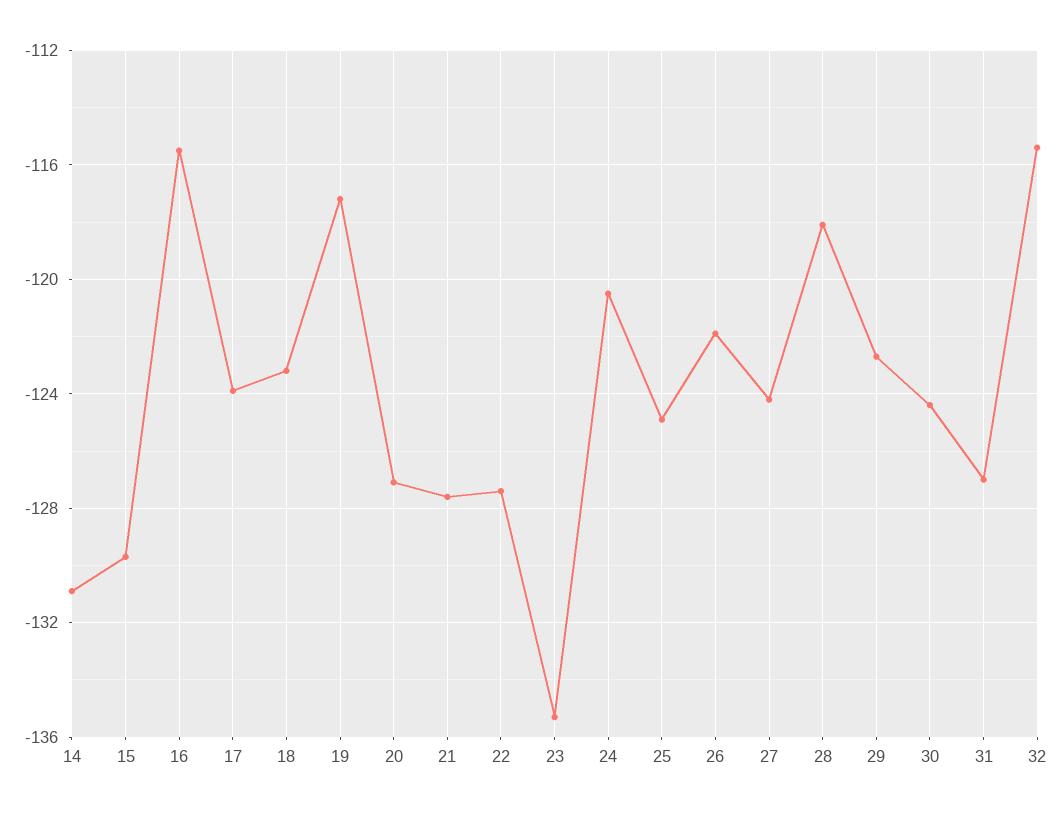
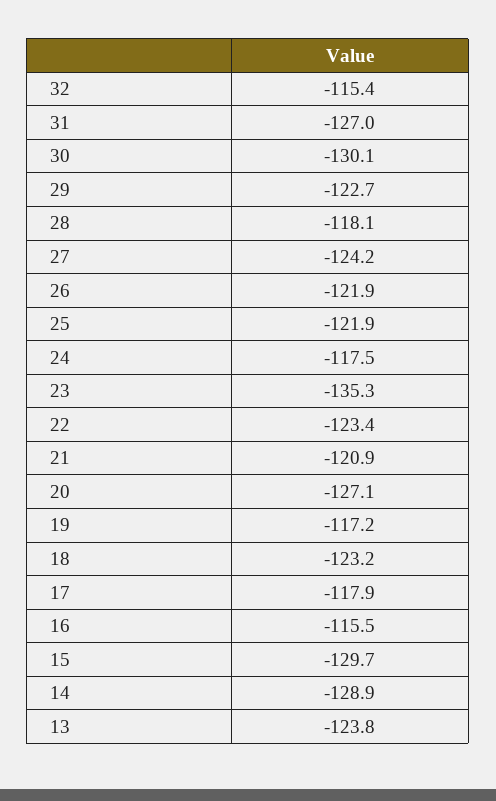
  {
-   "14": -131,
+   "14": -128.9,
    "15": -129.7,
    "16": -115.5,
-   "17": -124,
+   "17": -117.9,
    "18": -123.2,
    "19": -117.2,
    "20": -127.1,
-   "21": -127.5,
+   "21": -120.9,
-   "22": -127.5,
+   "22": -123.4,
    "23": -135.3,
-   "24": -120.5,
+   "24": -117.5,
-   "25": -125,
+   "25": -121.9,
    "26": -121.9,
    "27": -124.2,
    "28": -118.1,
    "29": -122.7,
-   "30": -124.5,
+   "30": -130.1,
    "31": -127,
-   "32": -115.4
+   "32": -115.4,
+   "13": -123.8
  }

